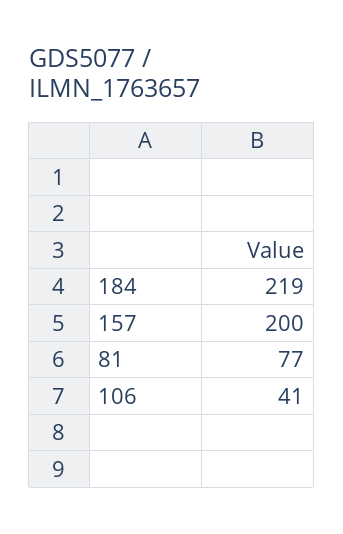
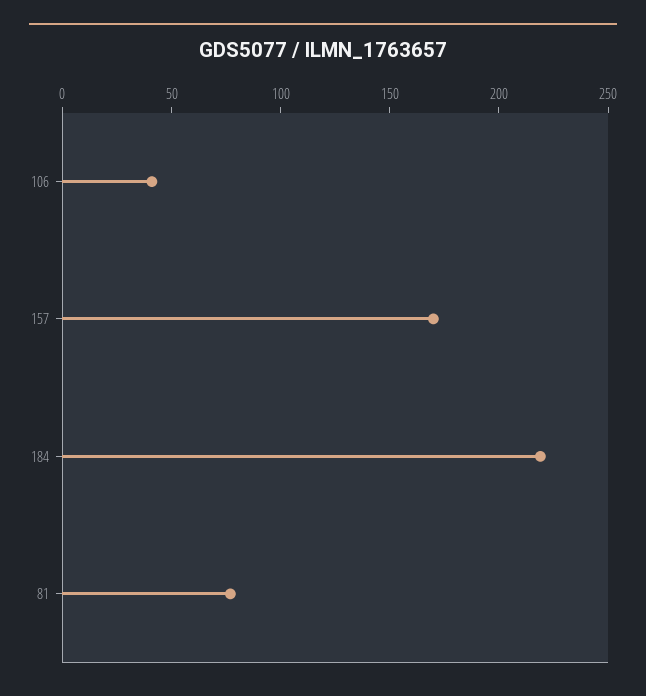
  {
    "184": 219,
-   "157": 200,
+   "157": 170,
    "81": 77,
    "106": 41
  }

